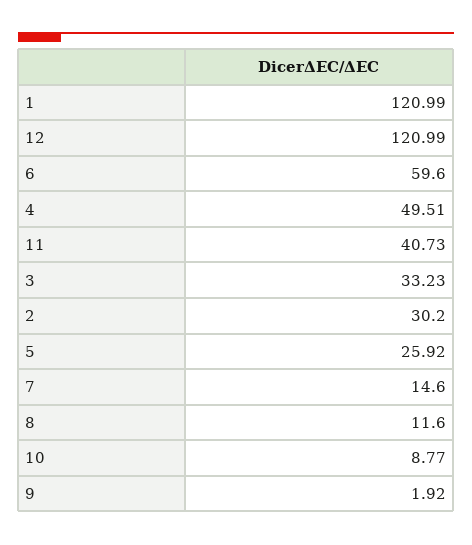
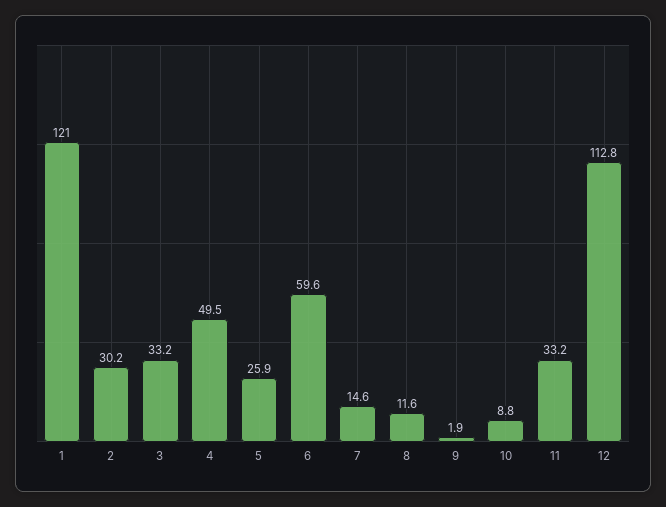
  {
    "1": 120.99,
-   "12": 120.99,
+   "12": 112.8,
    "6": 59.6,
    "4": 49.51,
-   "11": 40.73,
+   "11": 33.2,
    "3": 33.23,
    "2": 30.2,
    "5": 25.92,
    "7": 14.6,
    "8": 11.6,
    "10": 8.77,
    "9": 1.92
  }

